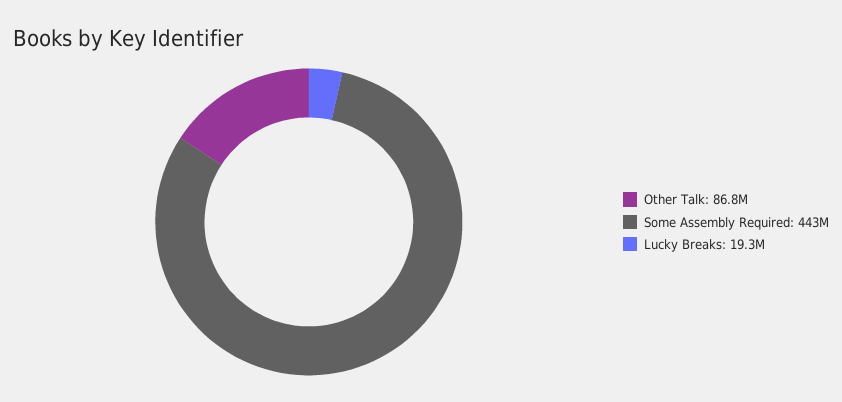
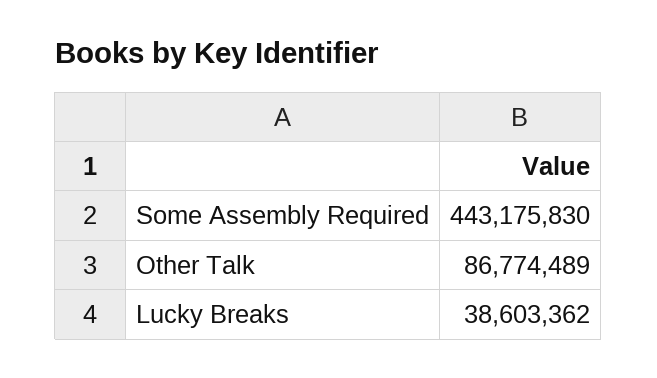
  {
    "Other Talk": 86774489,
    "Some Assembly Required": 443175830,
-   "Lucky Breaks": 19300000
+   "Lucky Breaks": 38603362
  }

